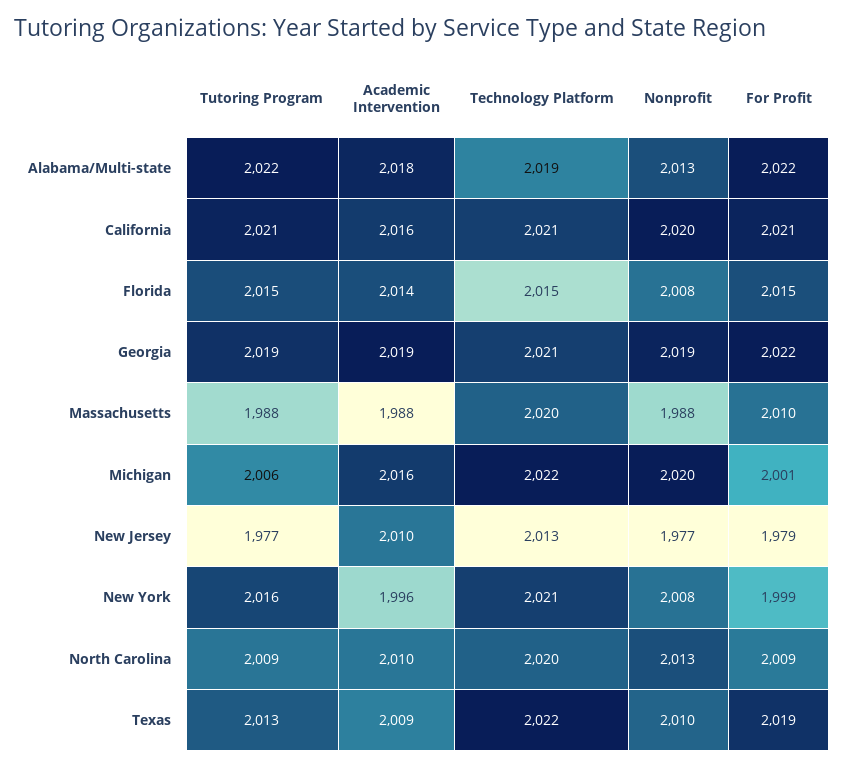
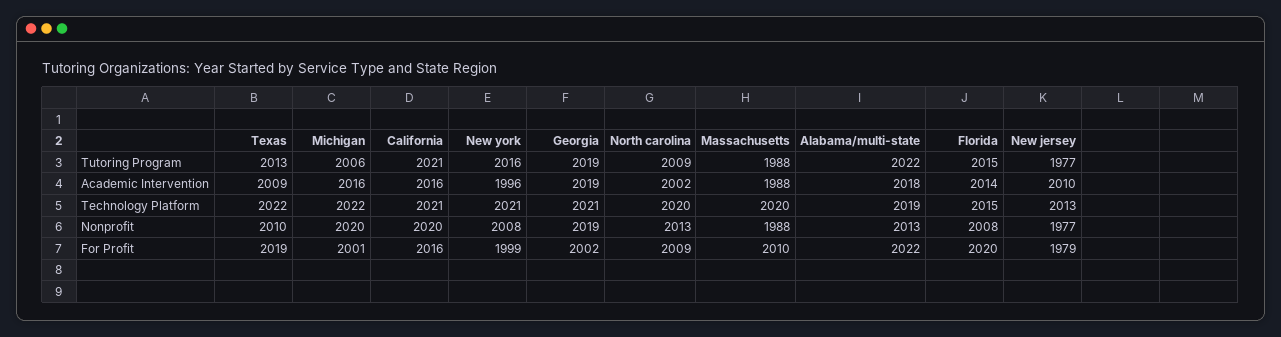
  {
    "Tutoring Program": {
      "Alabama/Multi-state": 2022,
      "California": 2021,
      "Florida": 2015,
      "Georgia": 2019,
      "Massachusetts": 1988,
      "Michigan": 2006,
      "New Jersey": 1977,
      "New York": 2016,
      "North Carolina": 2009,
      "Texas": 2013
    },
    "Academic Intervention": {
      "Alabama/Multi-state": 2018,
      "California": 2016,
      "Florida": 2014,
      "Georgia": 2019,
      "Massachusetts": 1988,
      "Michigan": 2016,
      "New Jersey": 2010,
      "New York": 1996,
-     "North Carolina": 2010,
+     "North Carolina": 2002,
      "Texas": 2009
    },
    "Technology Platform": {
      "Alabama/Multi-state": 2019,
      "California": 2021,
      "Florida": 2015,
      "Georgia": 2021,
      "Massachusetts": 2020,
      "Michigan": 2022,
      "New Jersey": 2013,
      "New York": 2021,
      "North Carolina": 2020,
      "Texas": 2022
    },
    "Nonprofit": {
      "Alabama/Multi-state": 2013,
      "California": 2020,
      "Florida": 2008,
      "Georgia": 2019,
      "Massachusetts": 1988,
      "Michigan": 2020,
      "New Jersey": 1977,
      "New York": 2008,
      "North Carolina": 2013,
      "Texas": 2010
    },
    "For Profit": {
      "Alabama/Multi-state": 2022,
-     "California": 2021,
+     "California": 2016,
-     "Florida": 2015,
+     "Florida": 2020,
-     "Georgia": 2022,
+     "Georgia": 2002,
      "Massachusetts": 2010,
      "Michigan": 2001,
      "New Jersey": 1979,
      "New York": 1999,
      "North Carolina": 2009,
      "Texas": 2019
    }
  }

